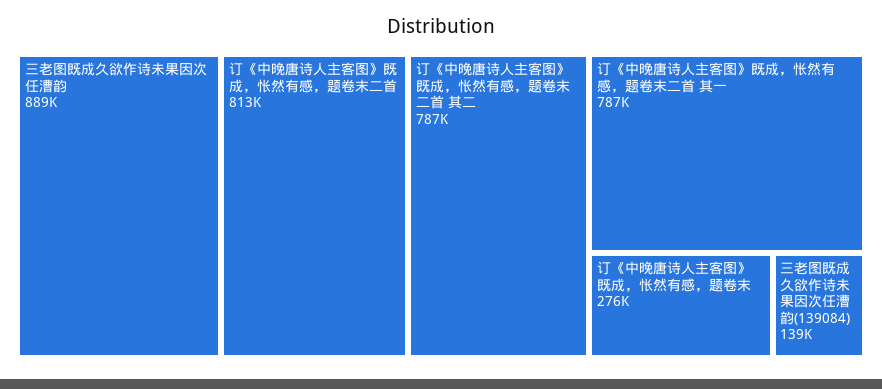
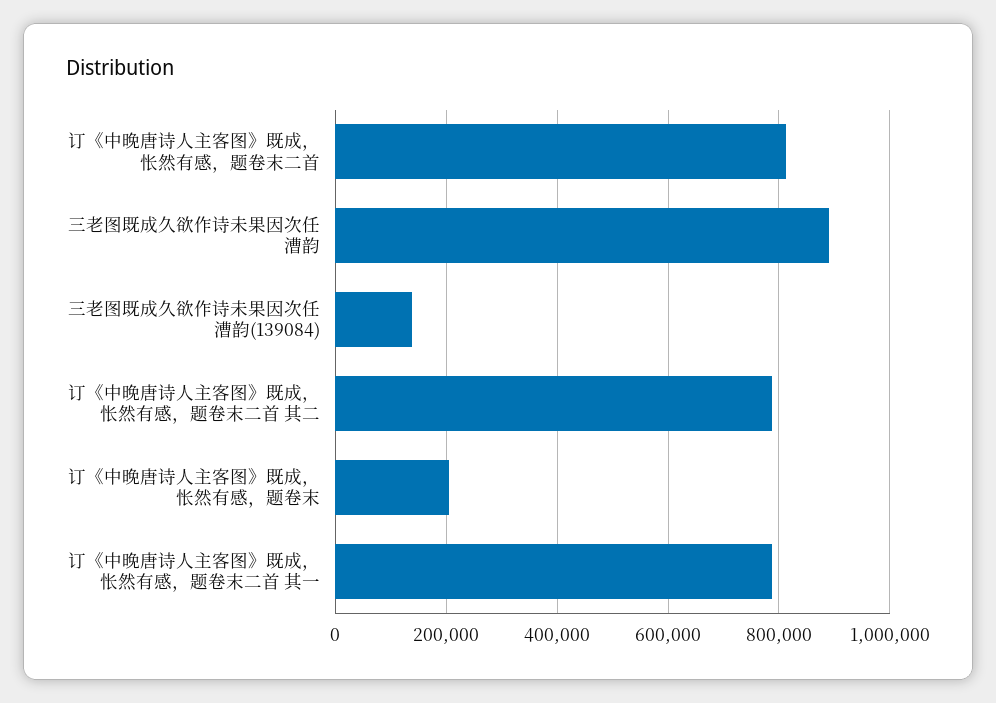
  {
    "三老图既成久欲作诗未果因次任漕韵": 889000,
    "订《中晚唐诗人主客图》既成，怅然有感，题卷末二首": 813000,
    "订《中晚唐诗人主客图》既成，怅然有感，题卷末二首 其二": 787000,
    "订《中晚唐诗人主客图》既成，怅然有感，题卷末二首 其一": 787000,
-   "订《中晚唐诗人主客图》既成，怅然有感，题卷末": 276000,
+   "订《中晚唐诗人主客图》既成，怅然有感，题卷末": 200000,
    "三老图既成久欲作诗未果因次任漕韵(139084)": 139000
  }

